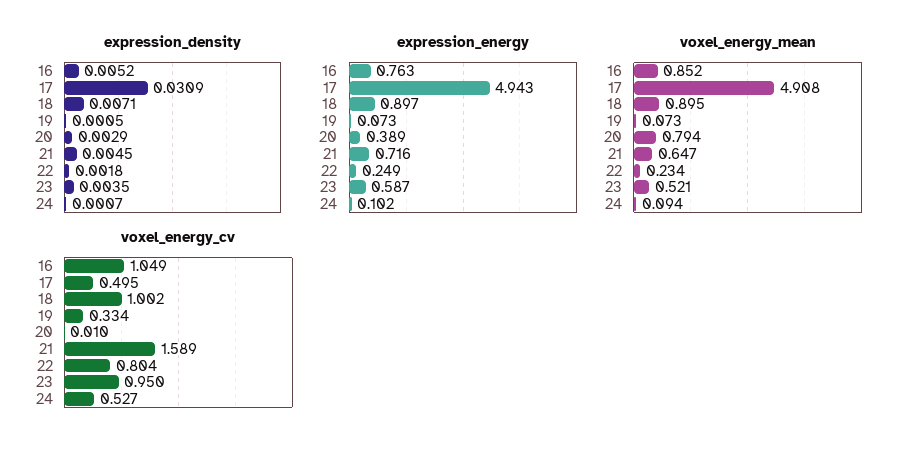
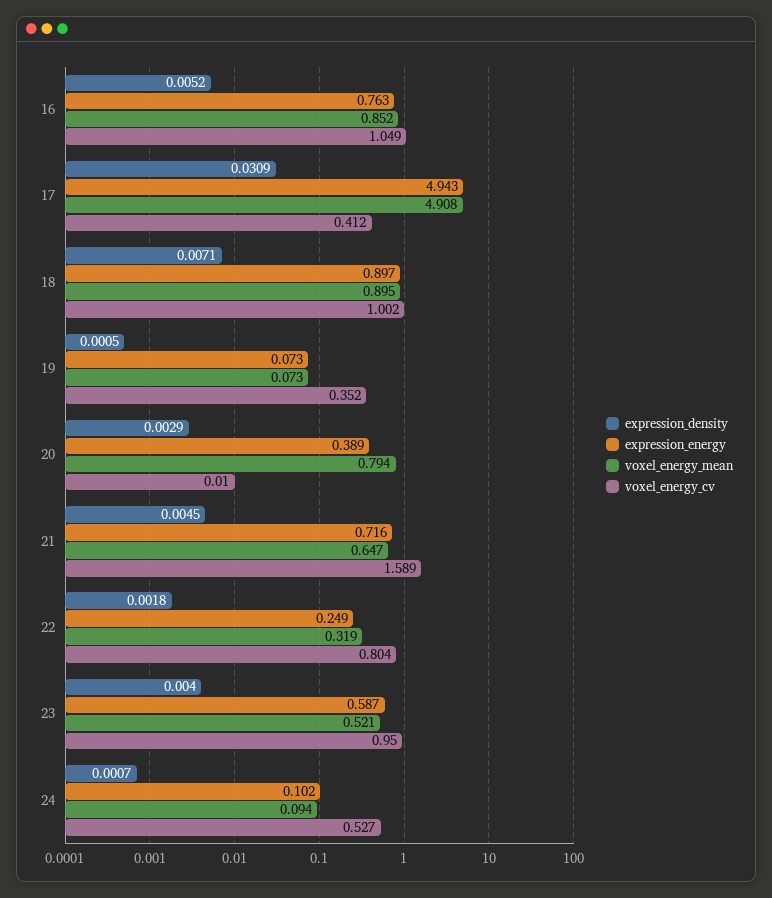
  {
    "expression_density": {
      "16": 0.0052,
      "17": 0.0309,
      "18": 0.0071,
      "19": 0.0005,
      "20": 0.0029,
      "21": 0.0045,
      "22": 0.0018,
-     "23": 0.0035,
+     "23": 0.004,
      "24": 0.0007
    },
    "expression_energy": {
      "16": 0.763,
      "17": 4.943,
      "18": 0.897,
      "19": 0.073,
      "20": 0.389,
      "21": 0.716,
      "22": 0.249,
      "23": 0.587,
      "24": 0.102
    },
    "voxel_energy_mean": {
      "16": 0.852,
      "17": 4.908,
      "18": 0.895,
      "19": 0.073,
      "20": 0.794,
      "21": 0.647,
-     "22": 0.234,
+     "22": 0.319,
      "23": 0.521,
      "24": 0.094
    },
    "voxel_energy_cv": {
      "16": 1.049,
-     "17": 0.495,
+     "17": 0.412,
      "18": 1.002,
-     "19": 0.334,
+     "19": 0.352,
      "20": 0.01,
      "21": 1.589,
      "22": 0.804,
      "23": 0.95,
      "24": 0.527
    }
  }

